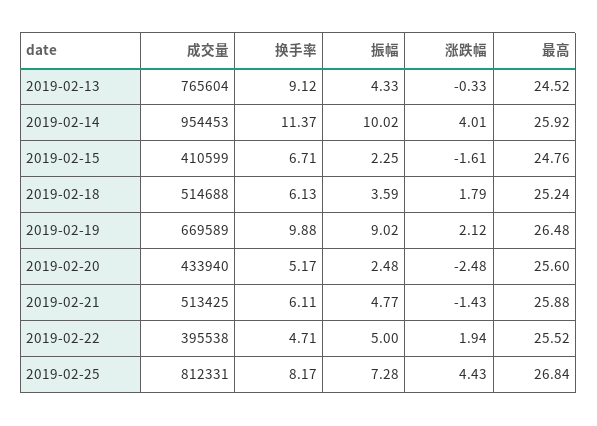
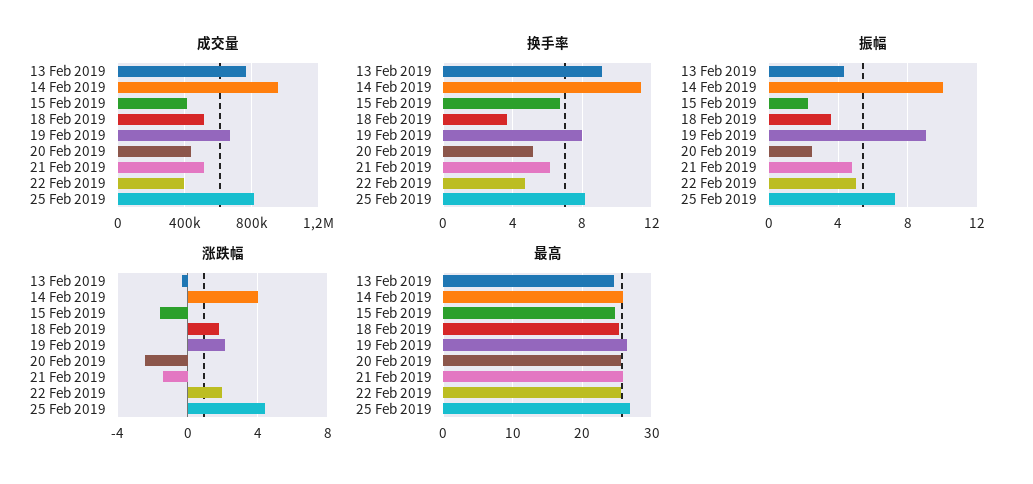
  {
    "成交量": {
      "2019-02-13": 765604,
      "2019-02-14": 954453,
      "2019-02-15": 410599,
      "2019-02-18": 514688,
      "2019-02-19": 669589,
      "2019-02-20": 433940,
      "2019-02-21": 513425,
      "2019-02-22": 395538,
      "2019-02-25": 812331
    },
    "换手率": {
      "2019-02-13": 9.12,
      "2019-02-14": 11.37,
      "2019-02-15": 6.71,
-     "2019-02-18": 6.13,
+     "2019-02-18": 3.5,
-     "2019-02-19": 9.88,
+     "2019-02-19": 8,
      "2019-02-20": 5.17,
      "2019-02-21": 6.11,
      "2019-02-22": 4.71,
      "2019-02-25": 8.17
    },
    "振幅": {
      "2019-02-13": 4.33,
      "2019-02-14": 10.02,
      "2019-02-15": 2.25,
      "2019-02-18": 3.59,
      "2019-02-19": 9.02,
      "2019-02-20": 2.48,
      "2019-02-21": 4.77,
      "2019-02-22": 5,
      "2019-02-25": 7.28
    },
    "涨跌幅": {
      "2019-02-13": -0.33,
      "2019-02-14": 4.01,
      "2019-02-15": -1.61,
      "2019-02-18": 1.79,
      "2019-02-19": 2.12,
      "2019-02-20": -2.48,
      "2019-02-21": -1.43,
      "2019-02-22": 1.94,
      "2019-02-25": 4.43
    },
    "最高": {
      "2019-02-13": 24.52,
      "2019-02-14": 25.92,
      "2019-02-15": 24.76,
      "2019-02-18": 25.24,
      "2019-02-19": 26.48,
      "2019-02-20": 25.6,
      "2019-02-21": 25.88,
      "2019-02-22": 25.52,
      "2019-02-25": 26.84
    }
  }

